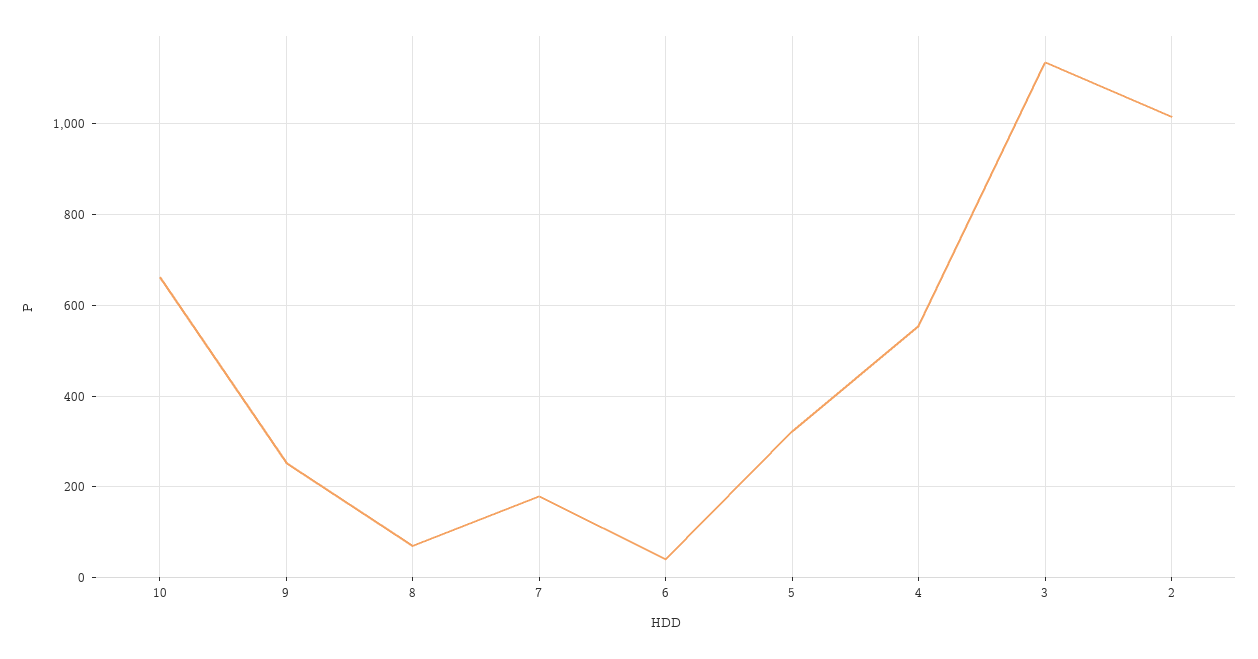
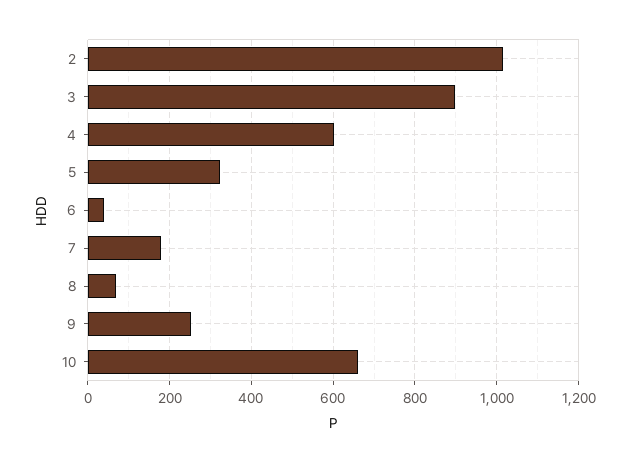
  {
    "10": 660,
    "9": 260,
    "8": 60,
    "7": 180,
    "6": 40,
    "5": 320,
-   "4": 560,
+   "4": 600,
-   "3": 1140,
+   "3": 900,
    "2": 1020
  }

